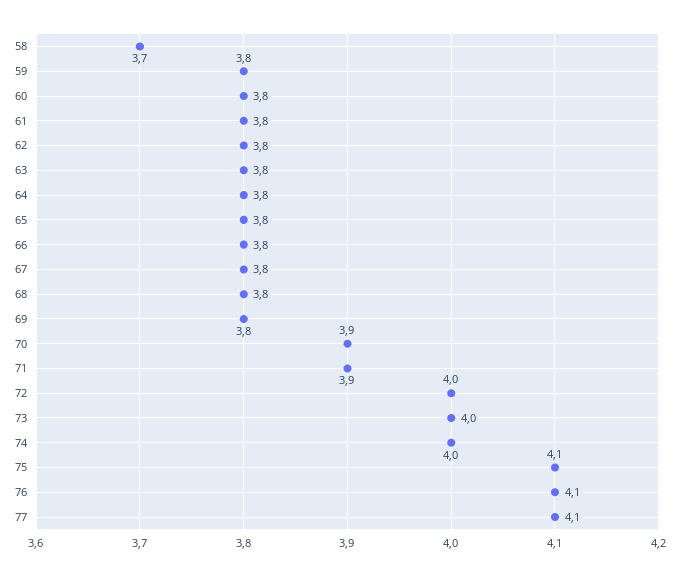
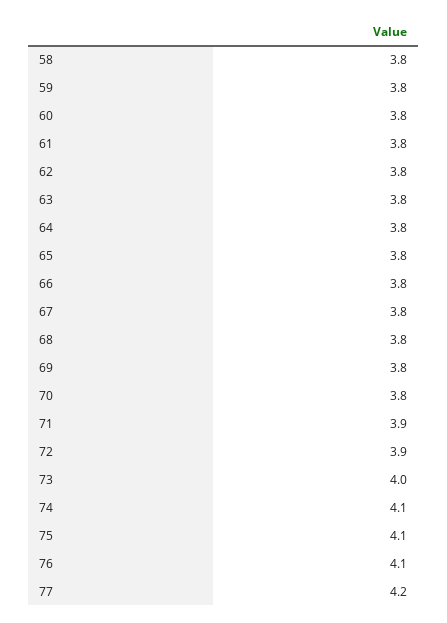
  {
-   "58": 3.7,
+   "58": 3.8,
    "59": 3.8,
    "60": 3.8,
    "61": 3.8,
    "62": 3.8,
    "63": 3.8,
    "64": 3.8,
    "65": 3.8,
    "66": 3.8,
    "67": 3.8,
    "68": 3.8,
    "69": 3.8,
-   "70": 3.9,
+   "70": 3.8,
    "71": 3.9,
-   "72": 4,
+   "72": 3.9,
    "73": 4,
-   "74": 4,
+   "74": 4.1,
    "75": 4.1,
    "76": 4.1,
-   "77": 4.1
+   "77": 4.2
  }

